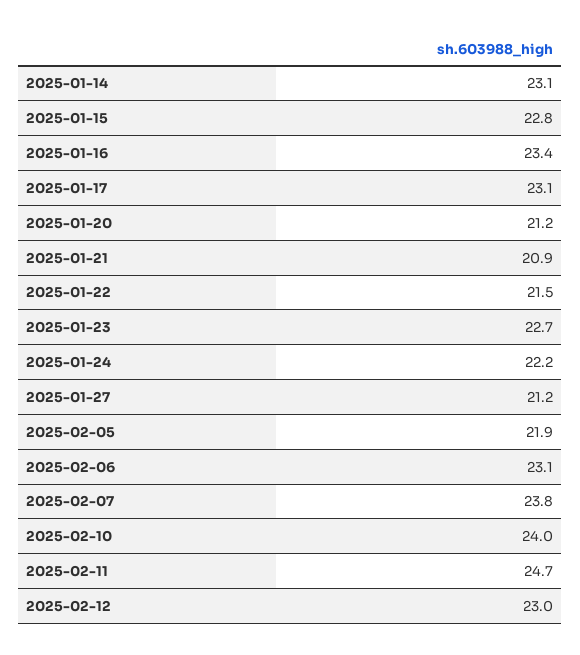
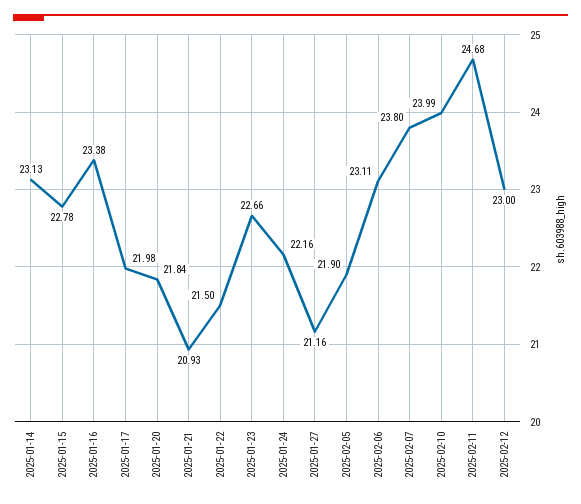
  {
    "2025-01-14": 23.13,
    "2025-01-15": 22.78,
    "2025-01-16": 23.38,
-   "2025-01-17": 23.1,
+   "2025-01-17": 21.98,
-   "2025-01-20": 21.2,
+   "2025-01-20": 21.84,
    "2025-01-21": 20.93,
    "2025-01-22": 21.5,
    "2025-01-23": 22.66,
    "2025-01-24": 22.16,
    "2025-01-27": 21.16,
    "2025-02-05": 21.9,
    "2025-02-06": 23.11,
    "2025-02-07": 23.8,
    "2025-02-10": 23.99,
    "2025-02-11": 24.68,
    "2025-02-12": 23
  }

